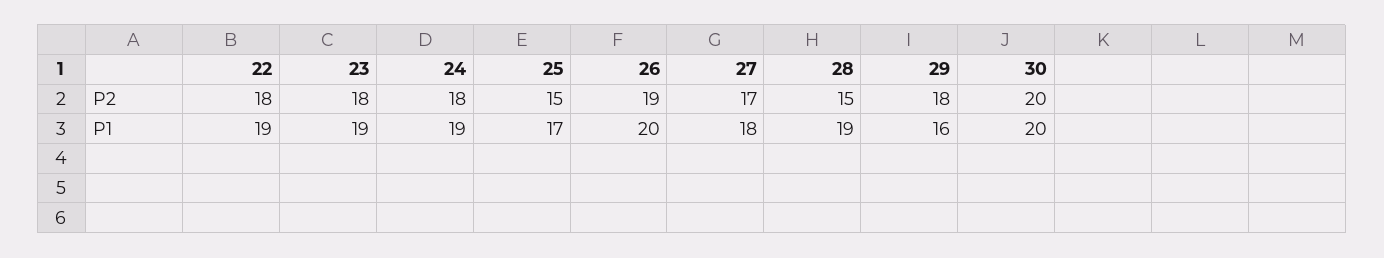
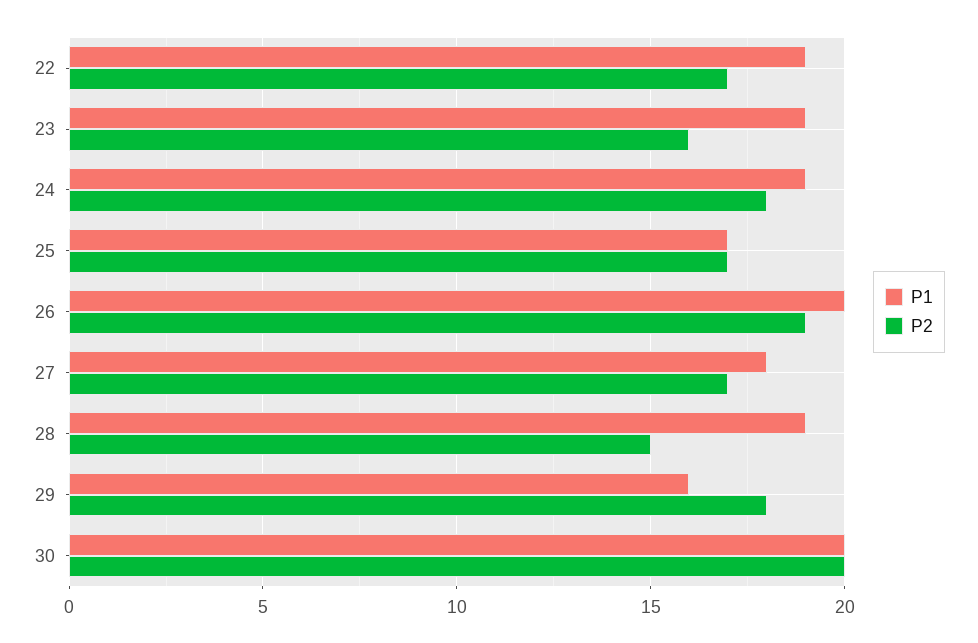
  {
    "P2": {
-     "22": 18,
+     "22": 17,
-     "23": 18,
+     "23": 16,
      "24": 18,
-     "25": 15,
+     "25": 17,
      "26": 19,
      "27": 17,
      "28": 15,
      "29": 18,
      "30": 20
    },
    "P1": {
      "22": 19,
      "23": 19,
      "24": 19,
      "25": 17,
      "26": 20,
      "27": 18,
      "28": 19,
      "29": 16,
      "30": 20
    }
  }

